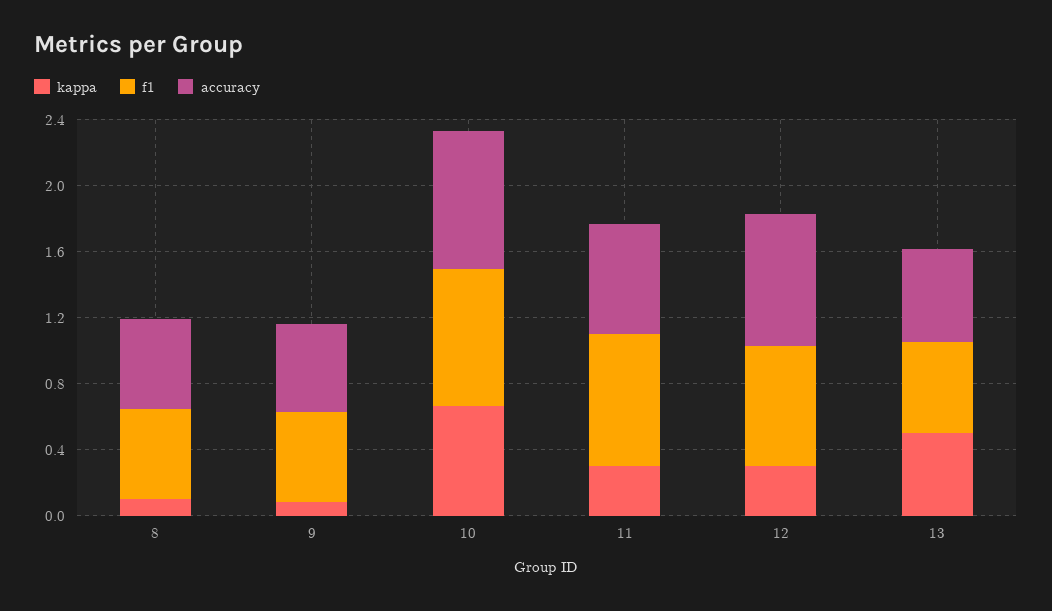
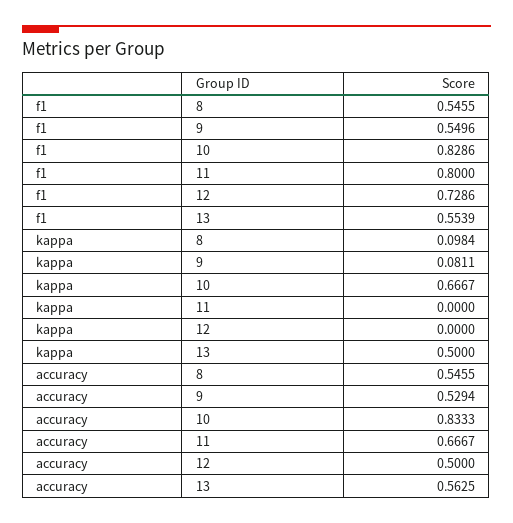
  {
    "kappa": {
      "8": 0.0984,
      "9": 0.0811,
      "10": 0.6667,
-     "11": 0.3,
+     "11": 0,
-     "12": 0.3,
+     "12": 0,
      "13": 0.5
    },
    "f1": {
      "8": 0.5455,
      "9": 0.5496,
      "10": 0.8286,
      "11": 0.8,
      "12": 0.7286,
      "13": 0.5539
    },
    "accuracy": {
      "8": 0.5455,
      "9": 0.5294,
      "10": 0.8333,
      "11": 0.6667,
-     "12": 0.8,
+     "12": 0.5,
      "13": 0.5625
    }
  }

